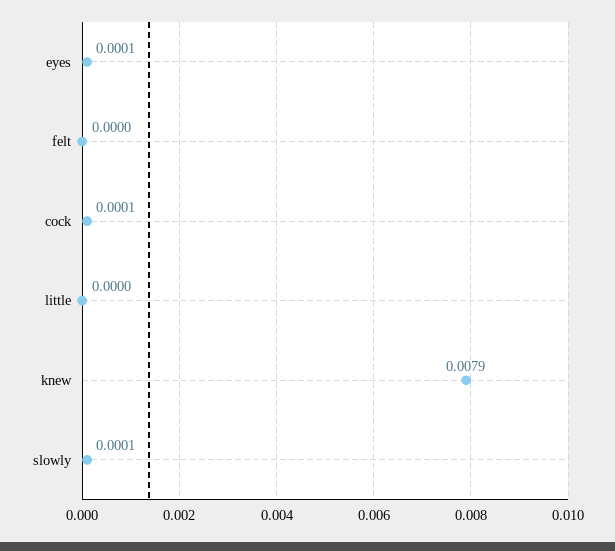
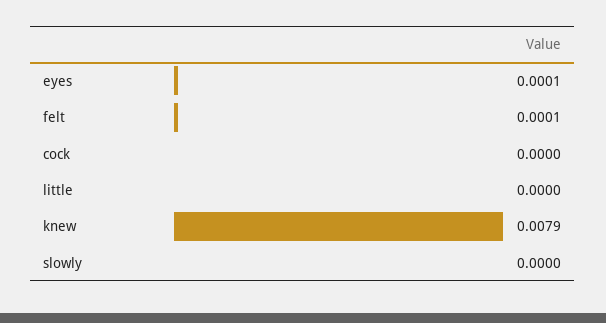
  {
    "eyes": 0.0001,
-   "felt": 0,
+   "felt": 0.0001,
-   "cock": 0.0001,
+   "cock": 0,
    "little": 0,
    "knew": 0.0079,
-   "slowly": 0.0001
+   "slowly": 0
  }

